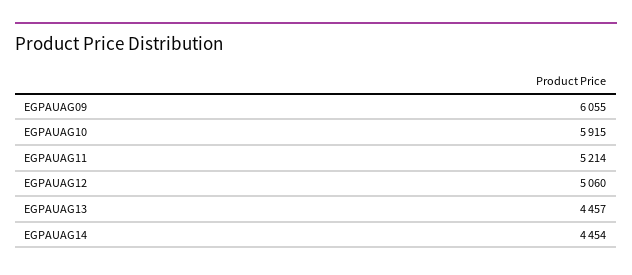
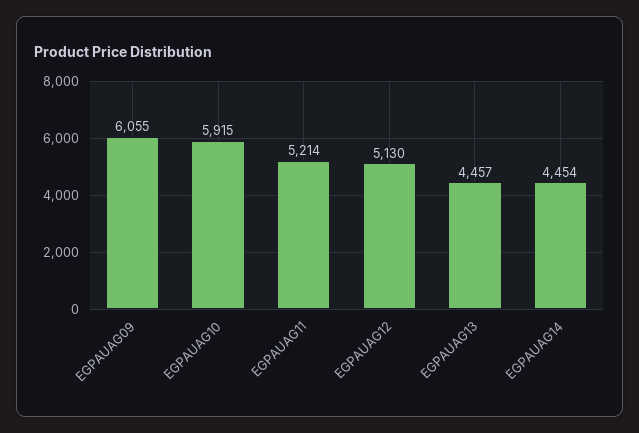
  {
    "EGPAUAG09": 6055,
    "EGPAUAG10": 5915,
    "EGPAUAG11": 5214,
-   "EGPAUAG12": 5060,
+   "EGPAUAG12": 5130,
    "EGPAUAG13": 4457,
    "EGPAUAG14": 4454
  }

